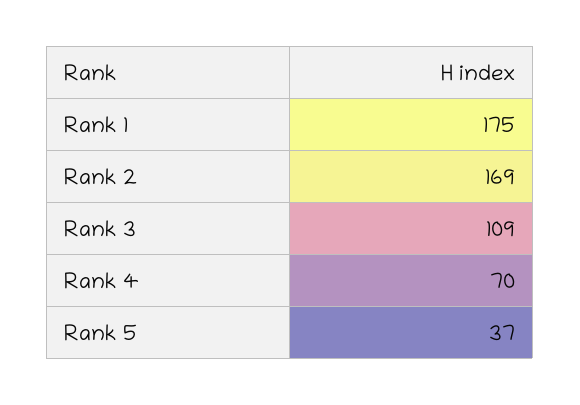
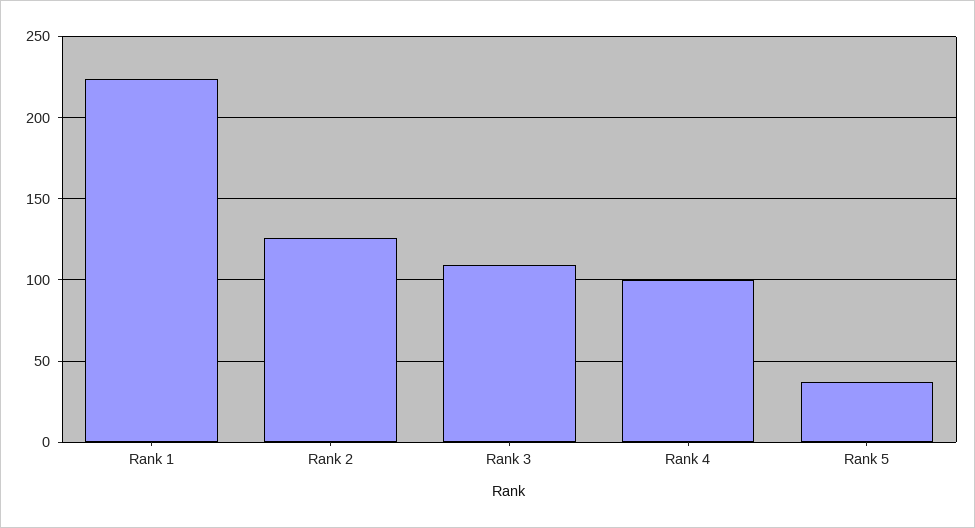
  {
-   "Rank 1": 175,
+   "Rank 1": 225,
-   "Rank 2": 169,
+   "Rank 2": 125,
    "Rank 3": 109,
-   "Rank 4": 70,
+   "Rank 4": 100,
    "Rank 5": 37
  }

